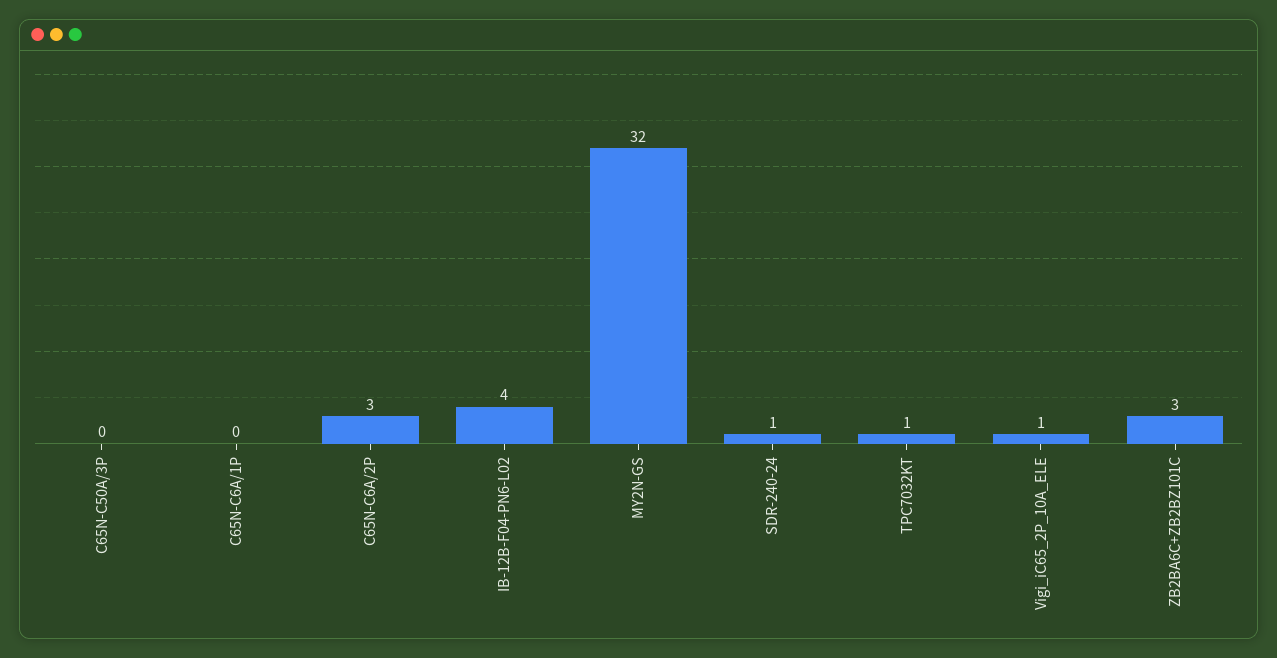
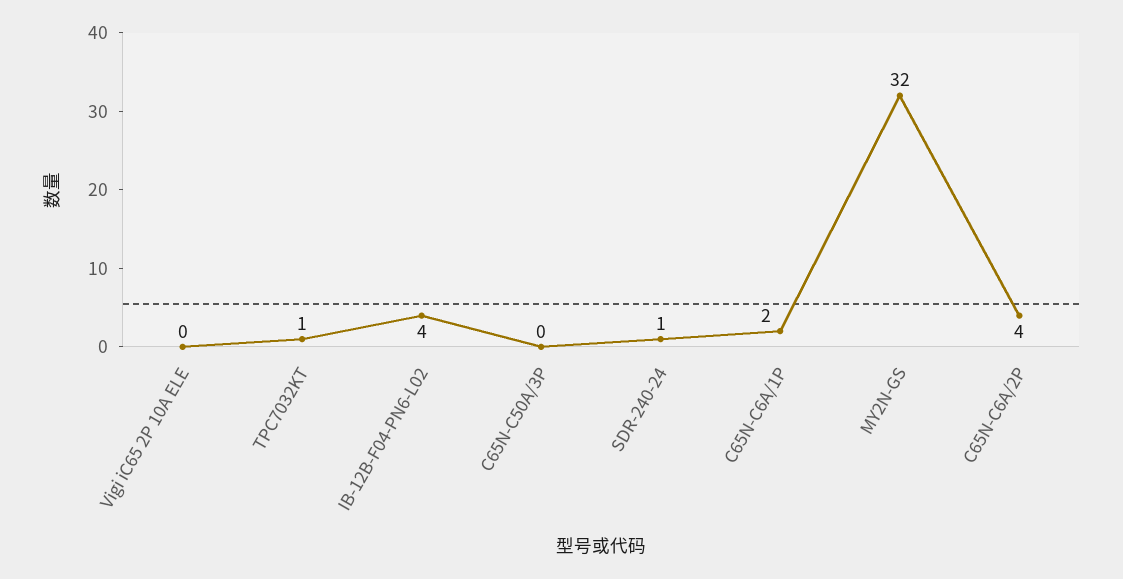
  {
    "C65N-C50A/3P": 0,
-   "C65N-C6A/1P": 0,
+   "C65N-C6A/1P": 2,
-   "C65N-C6A/2P": 3,
+   "C65N-C6A/2P": 4,
    "IB-12B-F04-PN6-L02": 4,
    "MY2N-GS": 32,
    "SDR-240-24": 1,
    "TPC7032KT": 1,
-   "Vigi_iC65_2P_10A_ELE": 1,
+   "Vigi_iC65_2P_10A_ELE": 0
-   "ZB2BA6C+ZB2BZ101C": 3
  }

